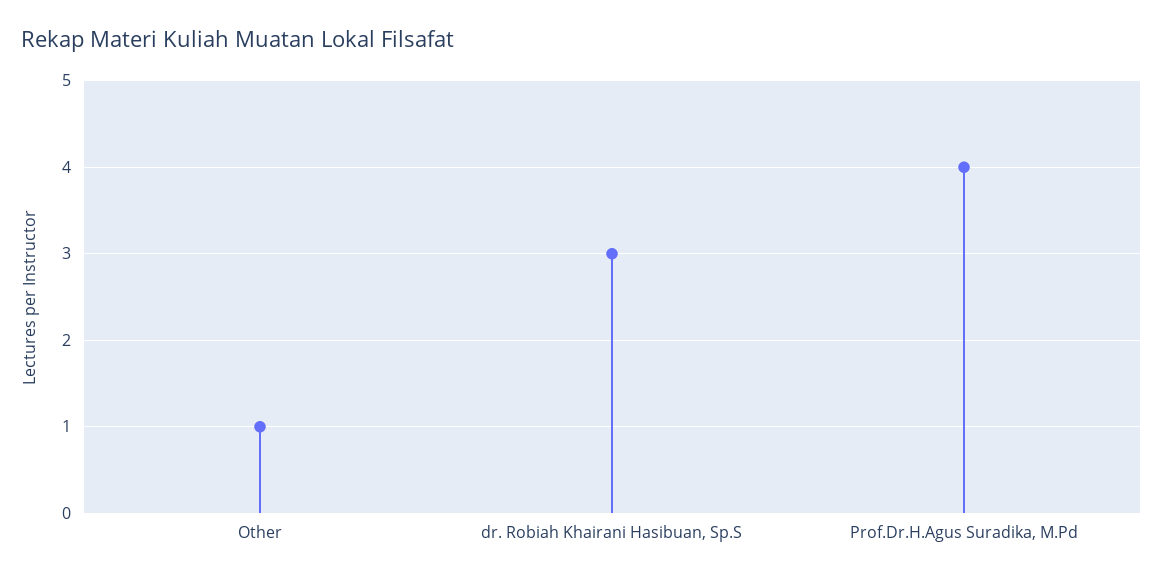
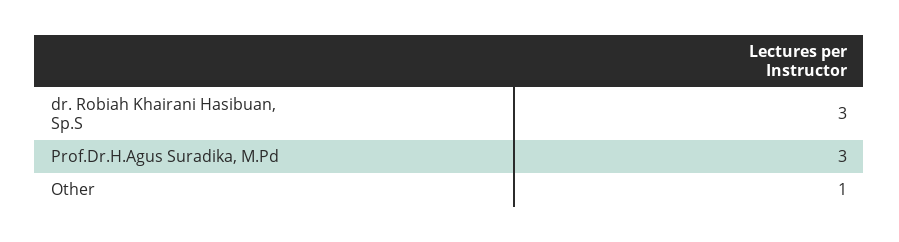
  {
    "Other": 1,
    "dr. Robiah Khairani Hasibuan, Sp.S": 3,
-   "Prof.Dr.H.Agus Suradika, M.Pd": 4
+   "Prof.Dr.H.Agus Suradika, M.Pd": 3
  }

